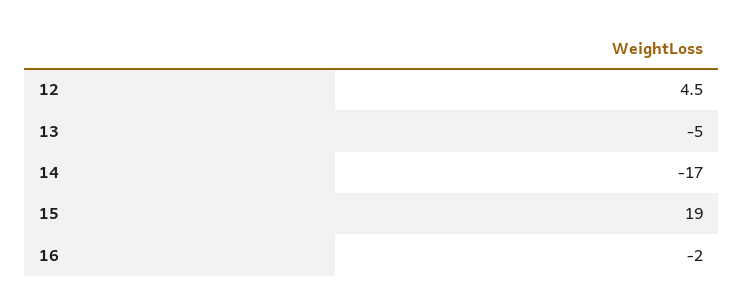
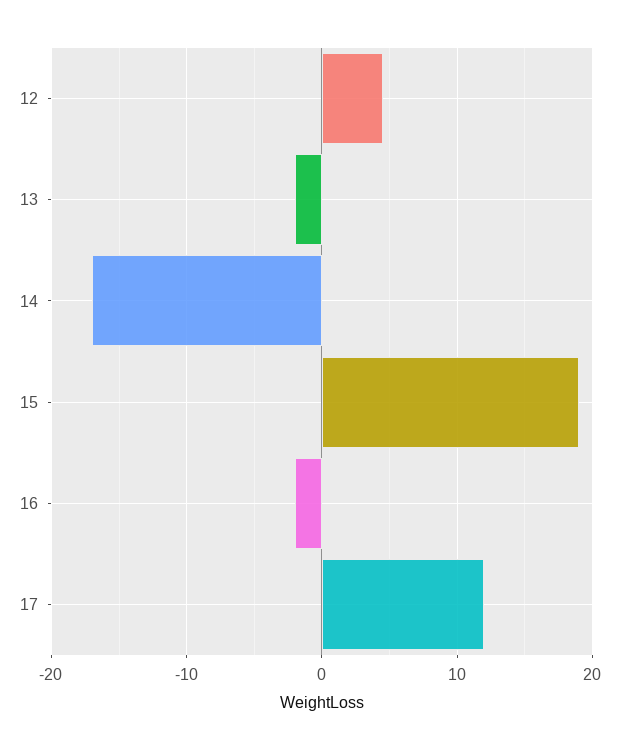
  {
    "12": 4.5,
-   "13": -5,
+   "13": -2,
    "14": -17,
    "15": 19,
-   "16": -2
+   "16": -2,
+   "17": 12
  }

